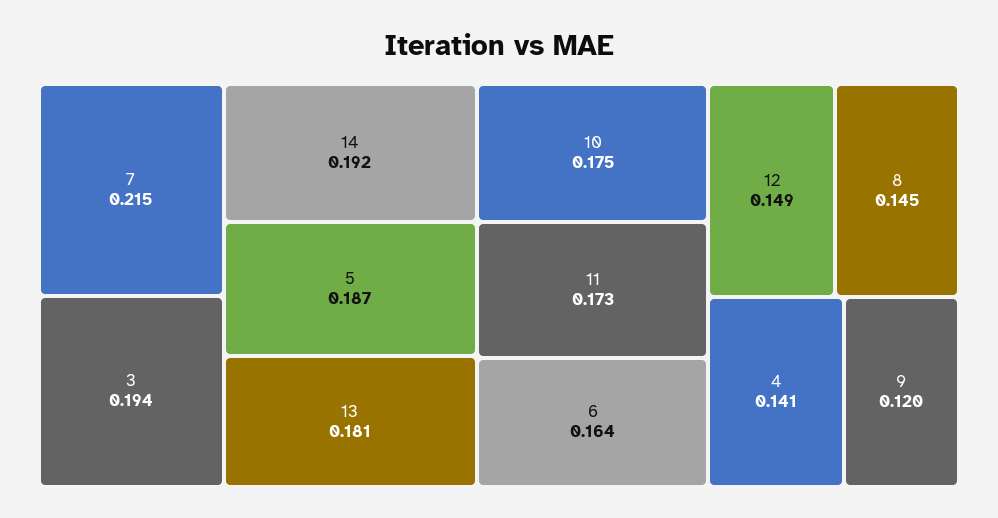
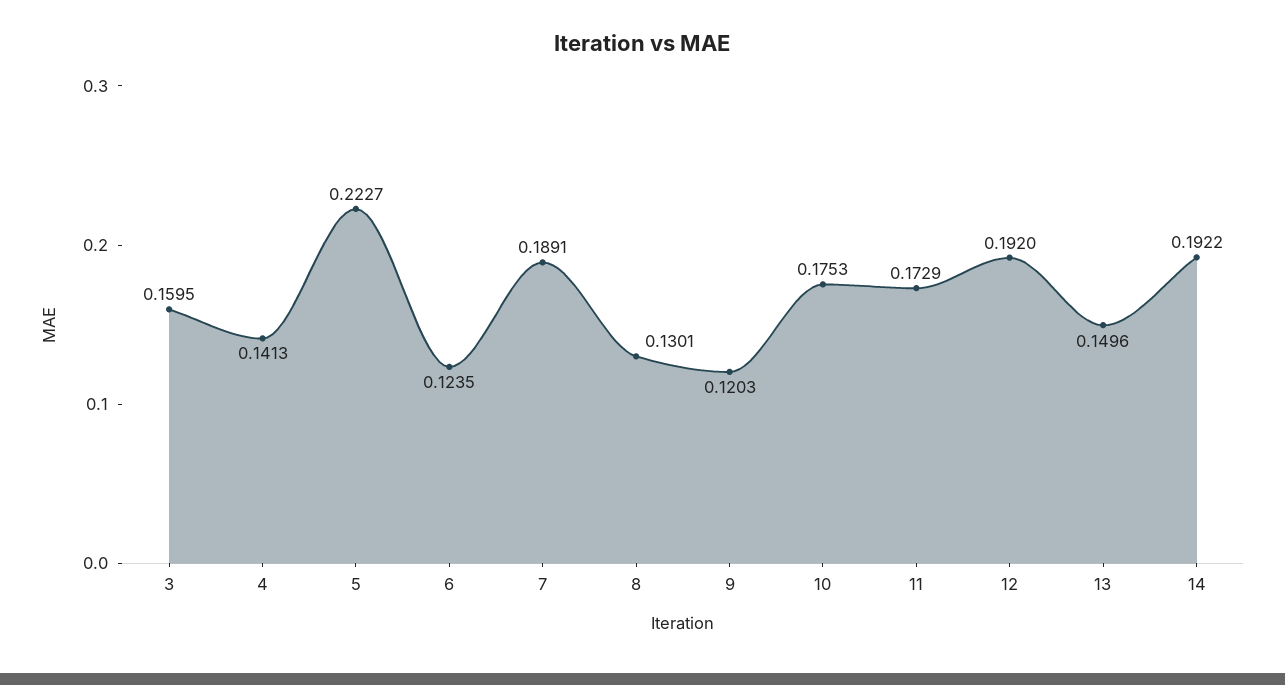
  {
-   "7": 0.215,
+   "7": 0.1891,
-   "3": 0.194,
+   "3": 0.1595,
    "14": 0.1922,
-   "5": 0.187,
+   "5": 0.2227,
-   "13": 0.181,
+   "13": 0.1496,
    "10": 0.1753,
    "11": 0.1729,
-   "6": 0.164,
+   "6": 0.1235,
-   "12": 0.149,
+   "12": 0.192,
-   "8": 0.145,
+   "8": 0.1301,
    "4": 0.1413,
    "9": 0.1203
  }

